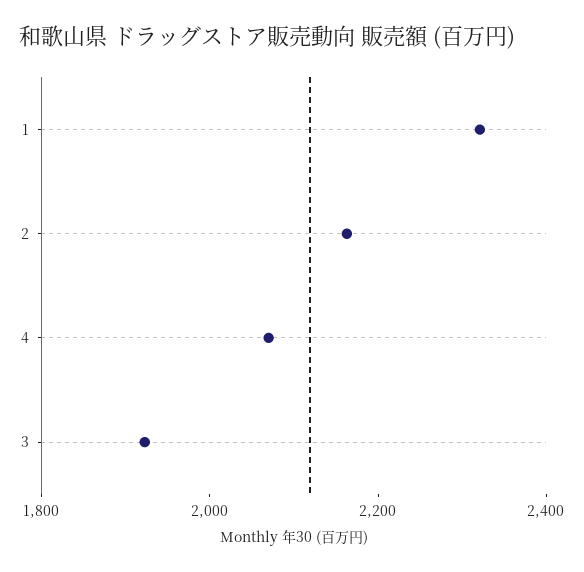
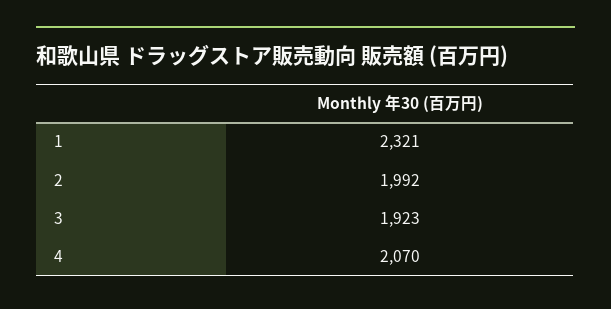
  {
    "1": 2321,
-   "2": 2150,
+   "2": 1992,
    "4": 2070,
    "3": 1923
  }

